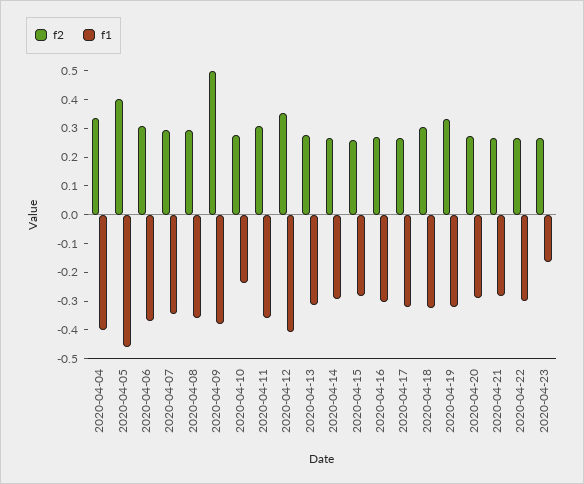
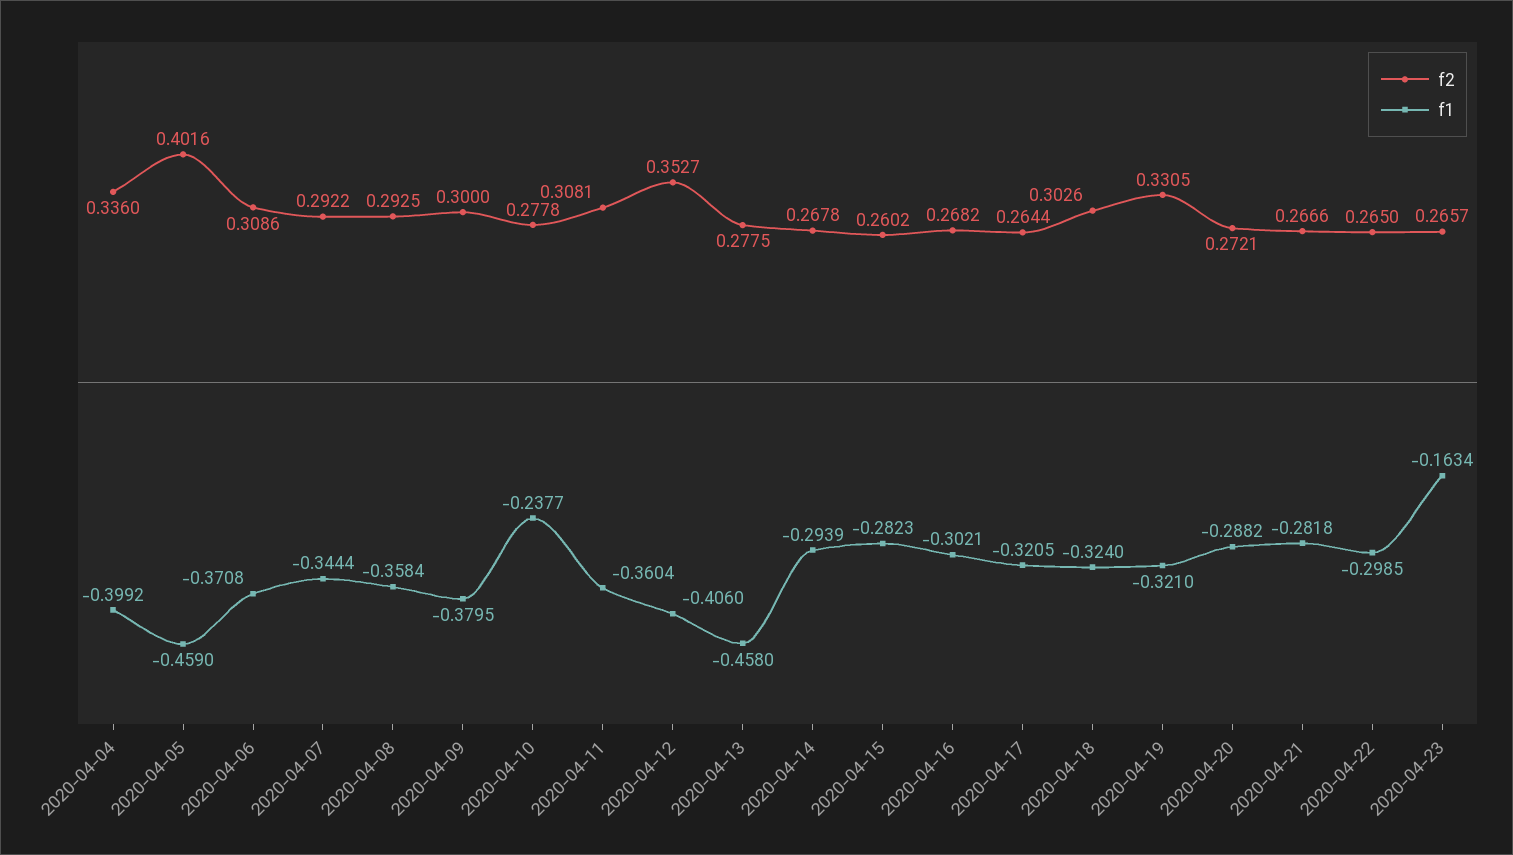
  {
    "f2": {
      "2020-04-04": 0.336,
      "2020-04-05": 0.4016,
      "2020-04-06": 0.3086,
      "2020-04-07": 0.2922,
      "2020-04-08": 0.2925,
-     "2020-04-09": 0.5,
+     "2020-04-09": 0.3,
      "2020-04-10": 0.2778,
      "2020-04-11": 0.3081,
      "2020-04-12": 0.3527,
      "2020-04-13": 0.2775,
      "2020-04-14": 0.2678,
      "2020-04-15": 0.2602,
      "2020-04-16": 0.2682,
      "2020-04-17": 0.2644,
      "2020-04-18": 0.3026,
      "2020-04-19": 0.3305,
      "2020-04-20": 0.2721,
      "2020-04-21": 0.2666,
      "2020-04-22": 0.265,
      "2020-04-23": 0.2657
    },
    "f1": {
      "2020-04-04": -0.3992,
      "2020-04-05": -0.459,
      "2020-04-06": -0.3708,
      "2020-04-07": -0.3444,
      "2020-04-08": -0.3584,
      "2020-04-09": -0.3795,
      "2020-04-10": -0.2377,
      "2020-04-11": -0.3604,
      "2020-04-12": -0.406,
-     "2020-04-13": -0.3,
+     "2020-04-13": -0.458,
      "2020-04-14": -0.2939,
      "2020-04-15": -0.2823,
      "2020-04-16": -0.3021,
      "2020-04-17": -0.3205,
      "2020-04-18": -0.324,
      "2020-04-19": -0.321,
      "2020-04-20": -0.2882,
      "2020-04-21": -0.2818,
      "2020-04-22": -0.2985,
      "2020-04-23": -0.1634
    }
  }

